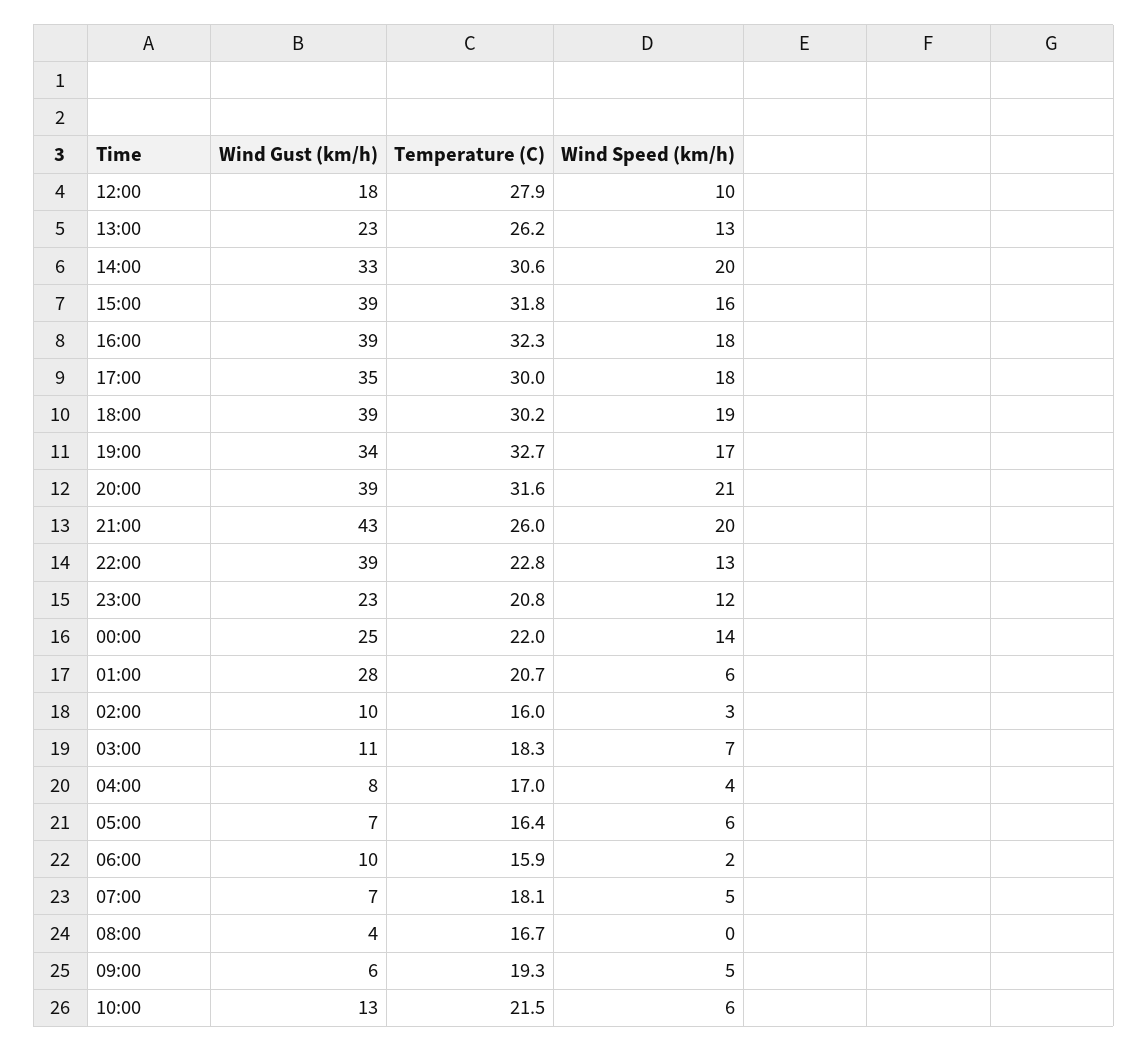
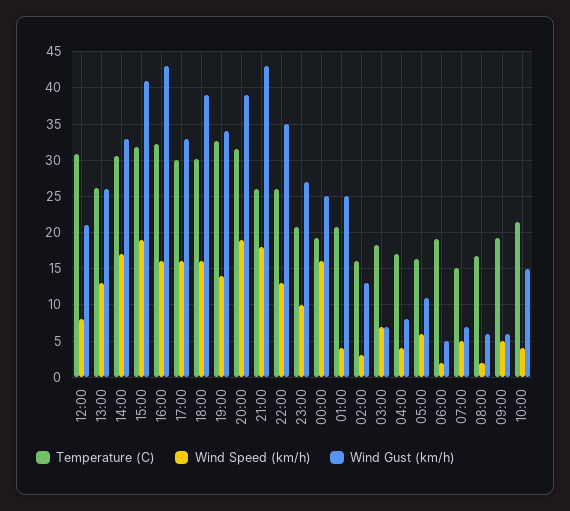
  {
    "Wind Gust (km/h)": {
-     "12:00": 18,
+     "12:00": 21,
-     "13:00": 23,
+     "13:00": 26,
      "14:00": 33,
-     "15:00": 39,
+     "15:00": 41,
-     "16:00": 39,
+     "16:00": 43,
-     "17:00": 35,
+     "17:00": 33,
      "18:00": 39,
      "19:00": 34,
      "20:00": 39,
      "21:00": 43,
-     "22:00": 39,
+     "22:00": 35,
-     "23:00": 23,
+     "23:00": 27,
      "00:00": 25,
-     "01:00": 28,
+     "01:00": 25,
-     "02:00": 10,
+     "02:00": 13,
-     "03:00": 11,
+     "03:00": 7,
      "04:00": 8,
-     "05:00": 7,
+     "05:00": 11,
-     "06:00": 10,
+     "06:00": 5,
      "07:00": 7,
-     "08:00": 4,
+     "08:00": 6,
      "09:00": 6,
-     "10:00": 13
+     "10:00": 15
    },
    "Temperature (C)": {
-     "12:00": 27.9,
+     "12:00": 31,
      "13:00": 26.2,
      "14:00": 30.6,
      "15:00": 31.8,
      "16:00": 32.3,
      "17:00": 30,
      "18:00": 30.2,
      "19:00": 32.7,
      "20:00": 31.6,
      "21:00": 26,
-     "22:00": 22.8,
+     "22:00": 26,
      "23:00": 20.8,
-     "00:00": 22,
+     "00:00": 19,
      "01:00": 20.7,
      "02:00": 16,
      "03:00": 18.3,
      "04:00": 17,
      "05:00": 16.4,
-     "06:00": 15.9,
+     "06:00": 19,
-     "07:00": 18.1,
+     "07:00": 15,
      "08:00": 16.7,
      "09:00": 19.3,
      "10:00": 21.5
    },
    "Wind Speed (km/h)": {
-     "12:00": 10,
+     "12:00": 8,
      "13:00": 13,
-     "14:00": 20,
+     "14:00": 17,
-     "15:00": 16,
+     "15:00": 19,
-     "16:00": 18,
+     "16:00": 16,
-     "17:00": 18,
+     "17:00": 16,
-     "18:00": 19,
+     "18:00": 16,
-     "19:00": 17,
+     "19:00": 14,
-     "20:00": 21,
+     "20:00": 19,
-     "21:00": 20,
+     "21:00": 18,
      "22:00": 13,
-     "23:00": 12,
+     "23:00": 10,
-     "00:00": 14,
+     "00:00": 16,
-     "01:00": 6,
+     "01:00": 4,
      "02:00": 3,
      "03:00": 7,
      "04:00": 4,
      "05:00": 6,
      "06:00": 2,
      "07:00": 5,
-     "08:00": 0,
+     "08:00": 2,
      "09:00": 5,
-     "10:00": 6
+     "10:00": 4
    }
  }

